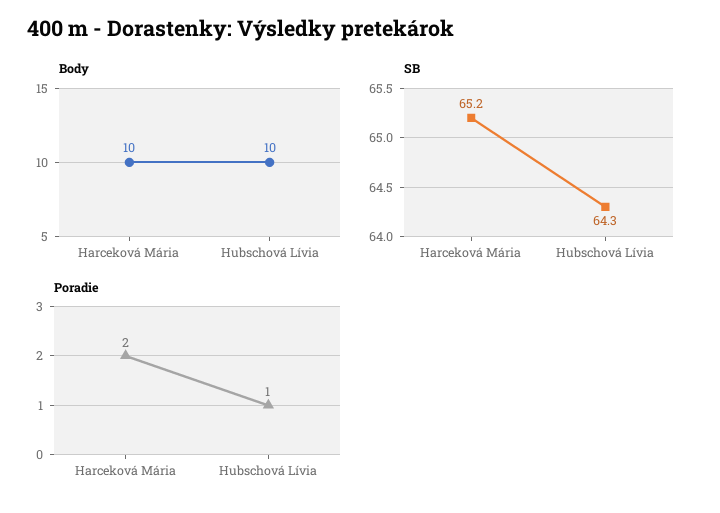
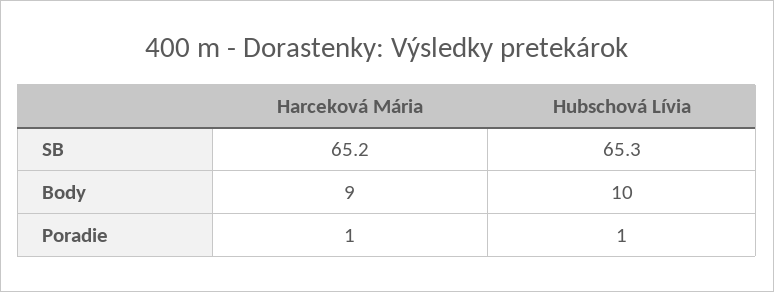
  {
    "Body": {
-     "Harceková Mária": 10,
+     "Harceková Mária": 9,
      "Hubschová Lívia": 10
    },
    "SB": {
      "Harceková Mária": 65.2,
-     "Hubschová Lívia": 64.3
+     "Hubschová Lívia": 65.3
    },
    "Poradie": {
-     "Harceková Mária": 2,
+     "Harceková Mária": 1,
      "Hubschová Lívia": 1
    }
  }

